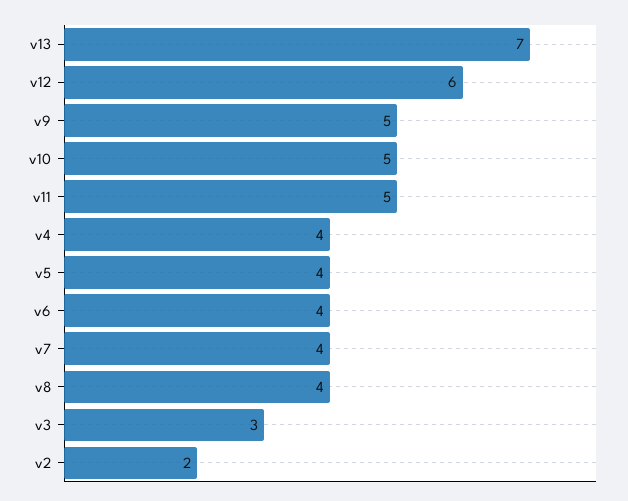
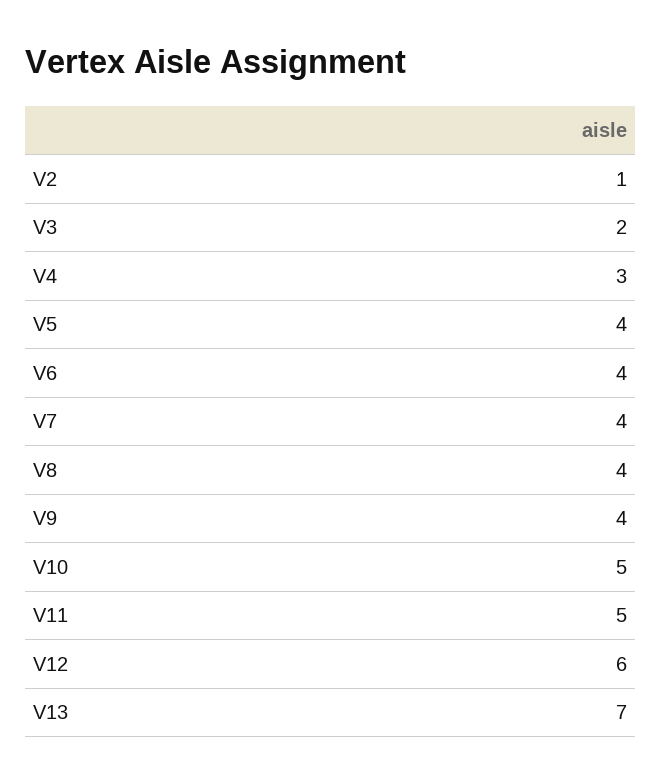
  {
    "v13": 7,
    "v12": 6,
-   "v9": 5,
+   "v9": 4,
    "v10": 5,
    "v11": 5,
-   "v4": 4,
+   "v4": 3,
    "v5": 4,
    "v6": 4,
    "v7": 4,
    "v8": 4,
-   "v3": 3,
+   "v3": 2,
-   "v2": 2
+   "v2": 1
  }

